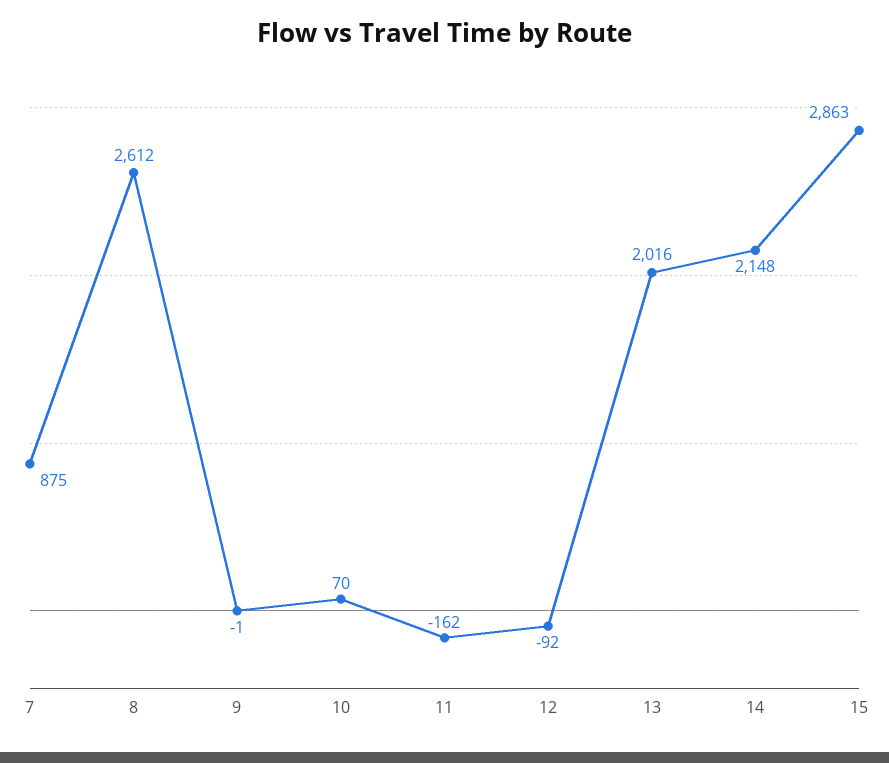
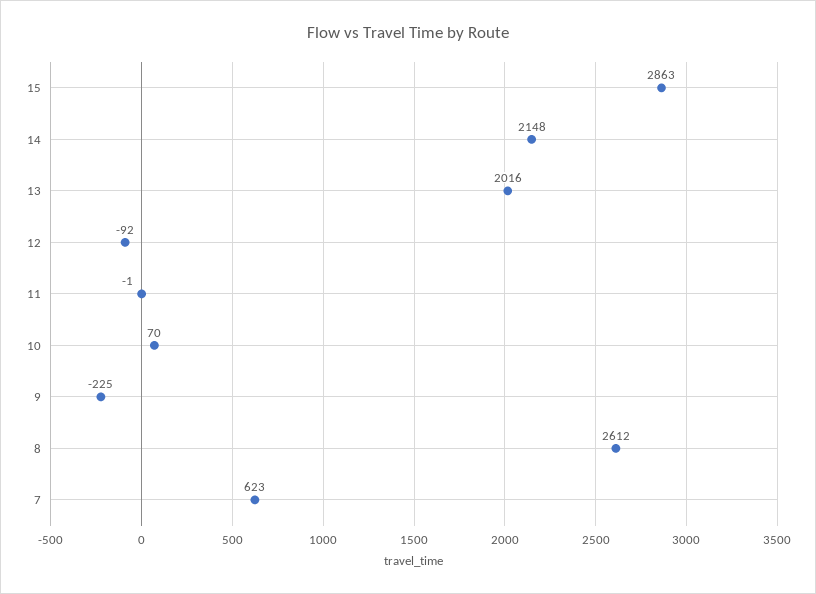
  {
-   "7": 875,
+   "7": 623,
    "8": 2612,
-   "9": -1,
+   "9": -225,
    "10": 70,
-   "11": -162,
+   "11": -1,
    "12": -92,
    "13": 2016,
    "14": 2148,
    "15": 2863
  }

